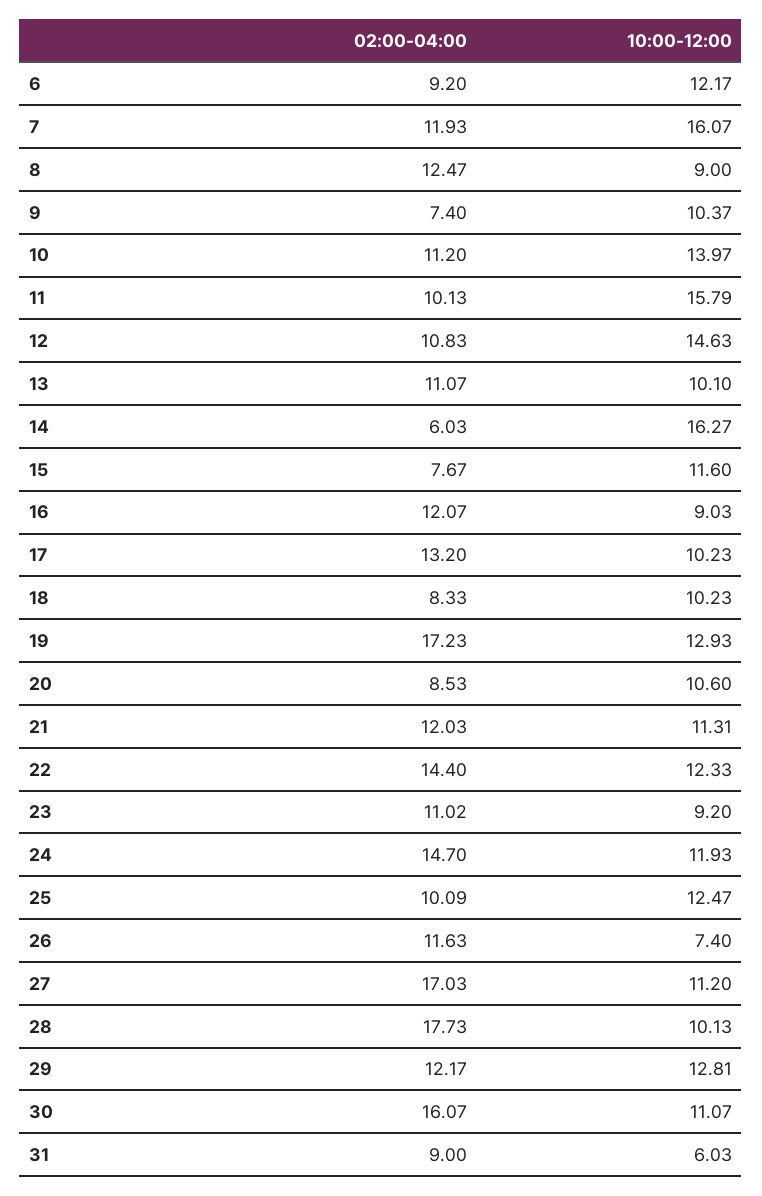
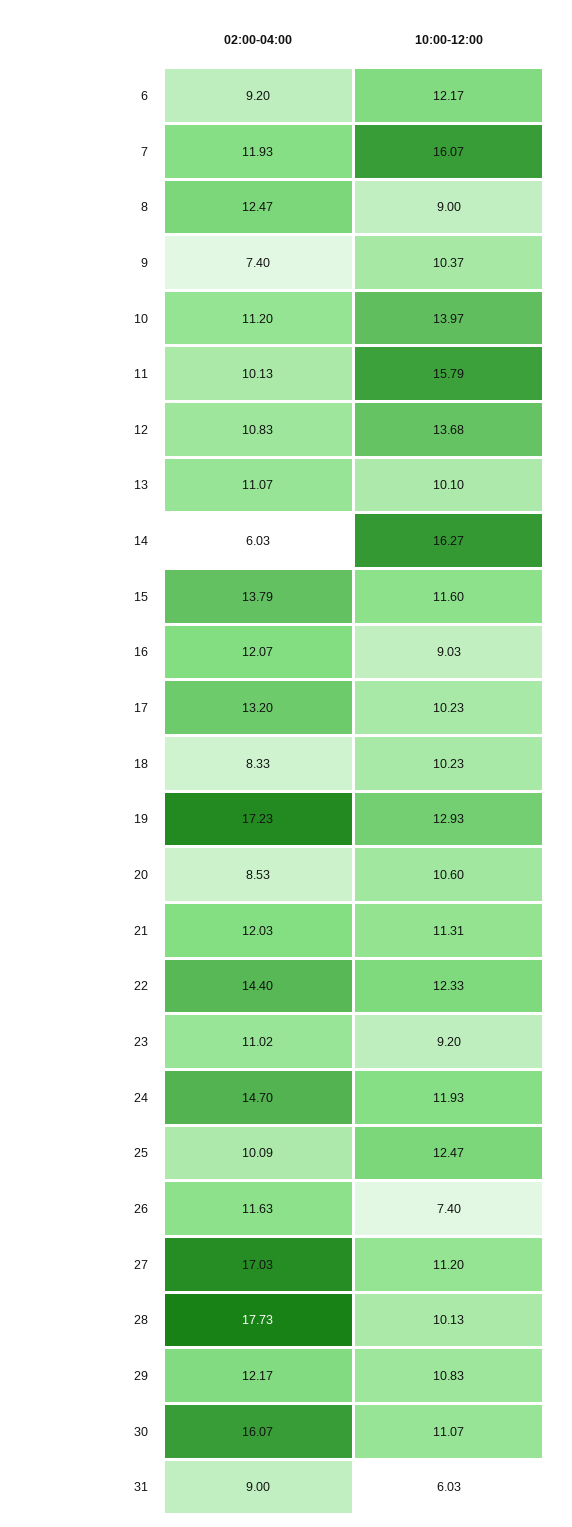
  {
    "02:00-04:00": {
      "6": 9.2,
      "7": 11.93,
      "8": 12.47,
      "9": 7.4,
      "10": 11.2,
      "11": 10.13,
      "12": 10.83,
      "13": 11.07,
      "14": 6.03,
-     "15": 7.67,
+     "15": 13.79,
      "16": 12.07,
      "17": 13.2,
      "18": 8.33,
      "19": 17.23,
      "20": 8.53,
      "21": 12.03,
      "22": 14.4,
      "23": 11.02,
      "24": 14.7,
      "25": 10.09,
      "26": 11.63,
      "27": 17.03,
      "28": 17.73,
      "29": 12.17,
      "30": 16.07,
      "31": 9
    },
    "10:00-12:00": {
      "6": 12.17,
      "7": 16.07,
      "8": 9,
      "9": 10.37,
      "10": 13.97,
      "11": 15.79,
-     "12": 14.63,
+     "12": 13.68,
      "13": 10.1,
      "14": 16.27,
      "15": 11.6,
      "16": 9.03,
      "17": 10.23,
      "18": 10.23,
      "19": 12.93,
      "20": 10.6,
      "21": 11.31,
      "22": 12.33,
      "23": 9.2,
      "24": 11.93,
      "25": 12.47,
      "26": 7.4,
      "27": 11.2,
      "28": 10.13,
-     "29": 12.81,
+     "29": 10.83,
      "30": 11.07,
      "31": 6.03
    }
  }

